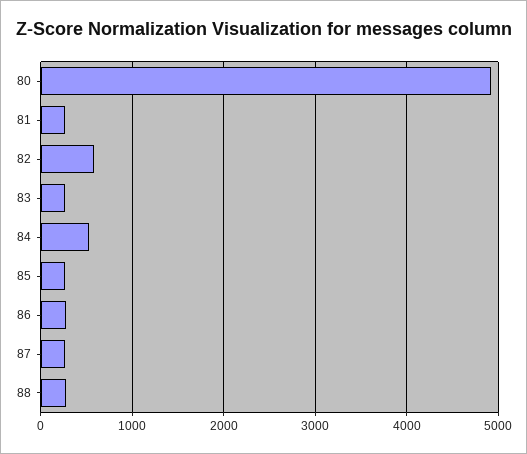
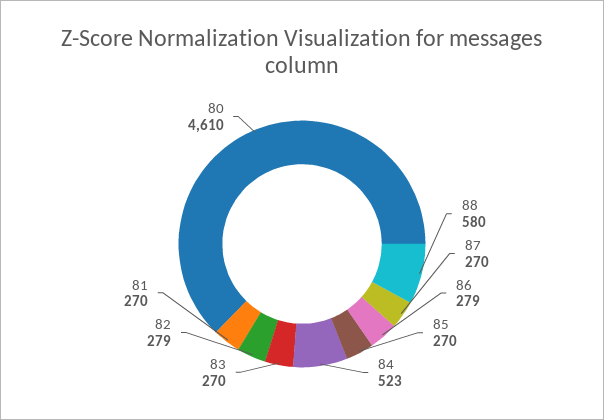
  {
-   "80": 4900,
+   "80": 4610,
    "81": 270,
-   "82": 600,
+   "82": 279,
    "83": 270,
    "84": 523,
    "85": 270,
    "86": 279,
    "87": 270,
-   "88": 300
+   "88": 580
  }

